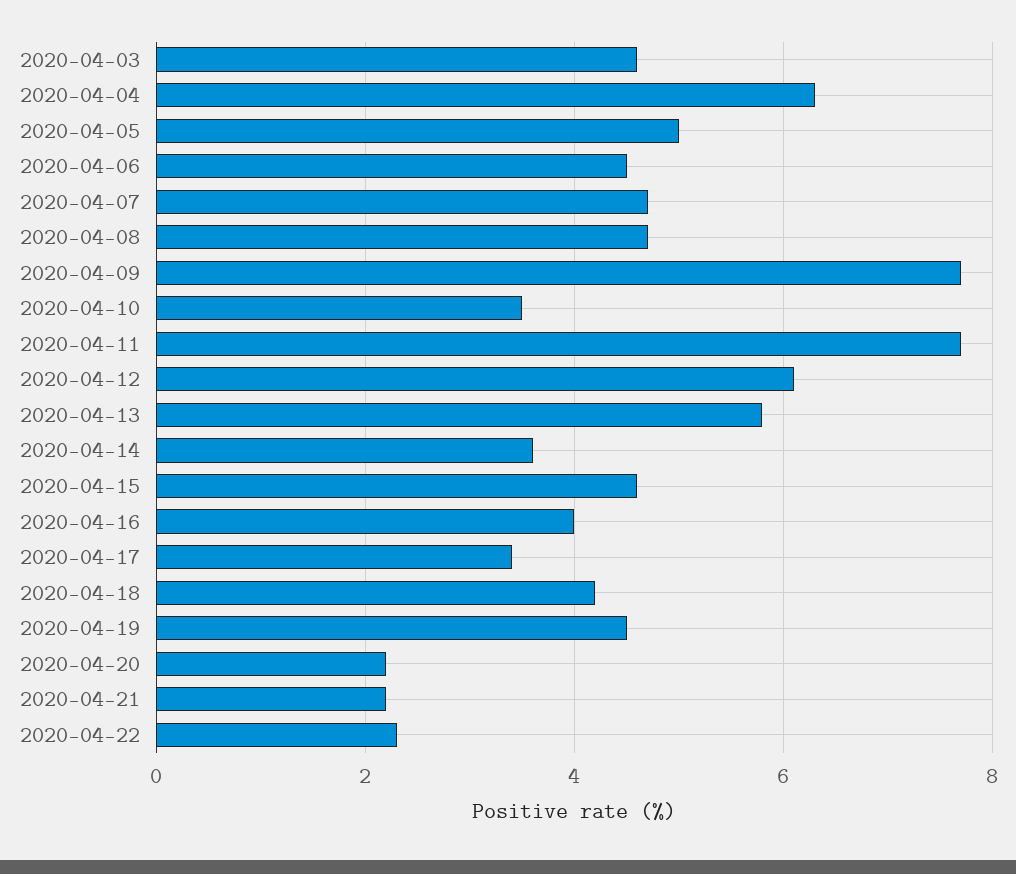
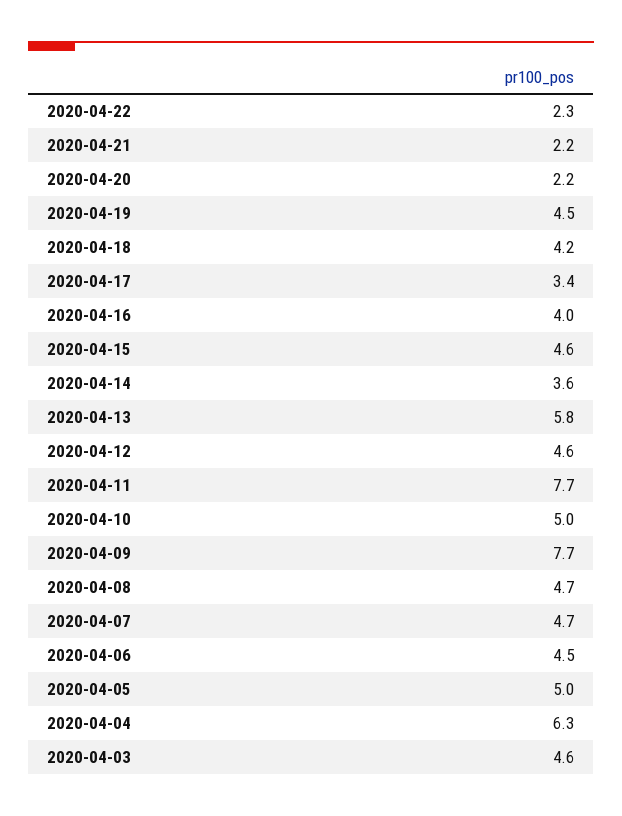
  {
    "2020-04-03": 4.6,
    "2020-04-04": 6.3,
    "2020-04-05": 5,
    "2020-04-06": 4.5,
    "2020-04-07": 4.7,
    "2020-04-08": 4.7,
    "2020-04-09": 7.7,
-   "2020-04-10": 3.5,
+   "2020-04-10": 5,
    "2020-04-11": 7.7,
-   "2020-04-12": 6,
+   "2020-04-12": 4.6,
    "2020-04-13": 5.8,
    "2020-04-14": 3.6,
    "2020-04-15": 4.6,
    "2020-04-16": 4,
    "2020-04-17": 3.4,
    "2020-04-18": 4.2,
    "2020-04-19": 4.5,
    "2020-04-20": 2.2,
    "2020-04-21": 2.2,
    "2020-04-22": 2.3
  }

